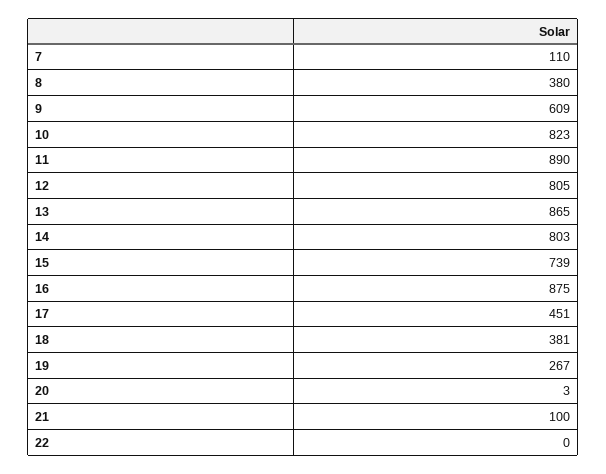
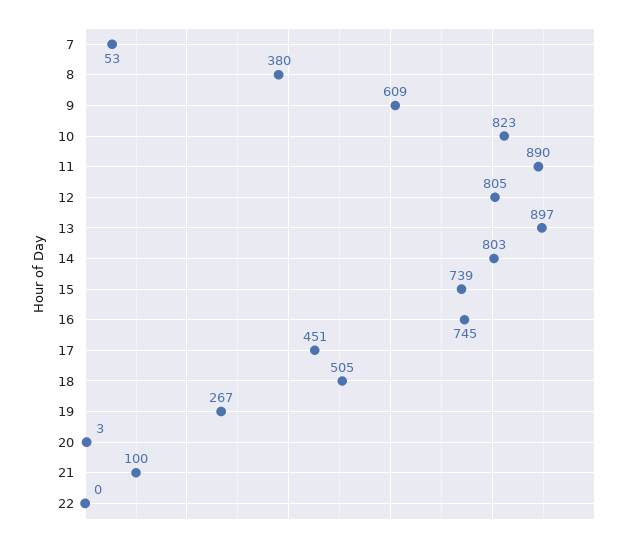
  {
-   "7": 110,
+   "7": 53,
    "8": 380,
    "9": 609,
    "10": 823,
    "11": 890,
    "12": 805,
-   "13": 865,
+   "13": 897,
    "14": 803,
    "15": 739,
-   "16": 875,
+   "16": 745,
    "17": 451,
-   "18": 381,
+   "18": 505,
    "19": 267,
    "20": 3,
    "21": 100,
    "22": 0
  }

